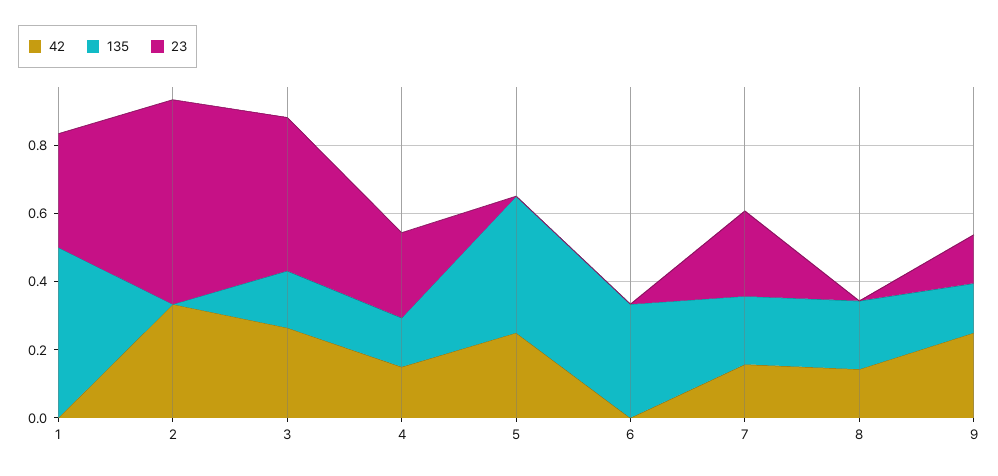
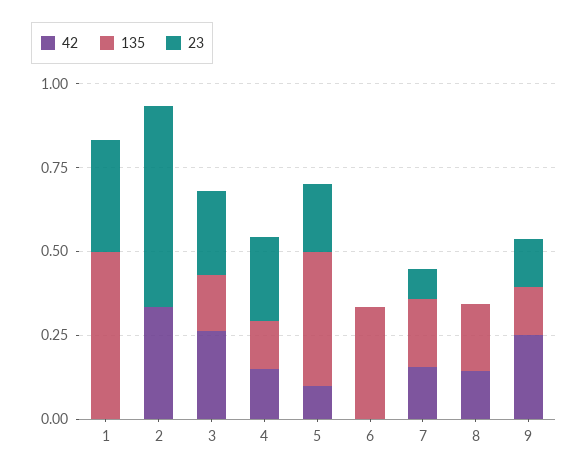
  {
    "42": {
      "1": 0,
      "2": 0.35,
      "3": 0.25,
      "4": 0.15,
-     "5": 0.25,
+     "5": 0.1,
      "6": 0,
      "7": 0.15,
      "8": 0.15,
      "9": 0.25
    },
    "135": {
      "1": 0.5,
      "2": 0,
      "3": 0.15,
      "4": 0.15,
      "5": 0.4,
      "6": 0.35,
      "7": 0.2,
      "8": 0.2,
      "9": 0.15
    },
    "23": {
      "1": 0.35,
      "2": 0.6,
-     "3": 0.45,
+     "3": 0.25,
      "4": 0.25,
-     "5": 0,
+     "5": 0.2,
      "6": 0,
-     "7": 0.25,
+     "7": 0.1,
      "8": 0,
      "9": 0.15
    }
  }

